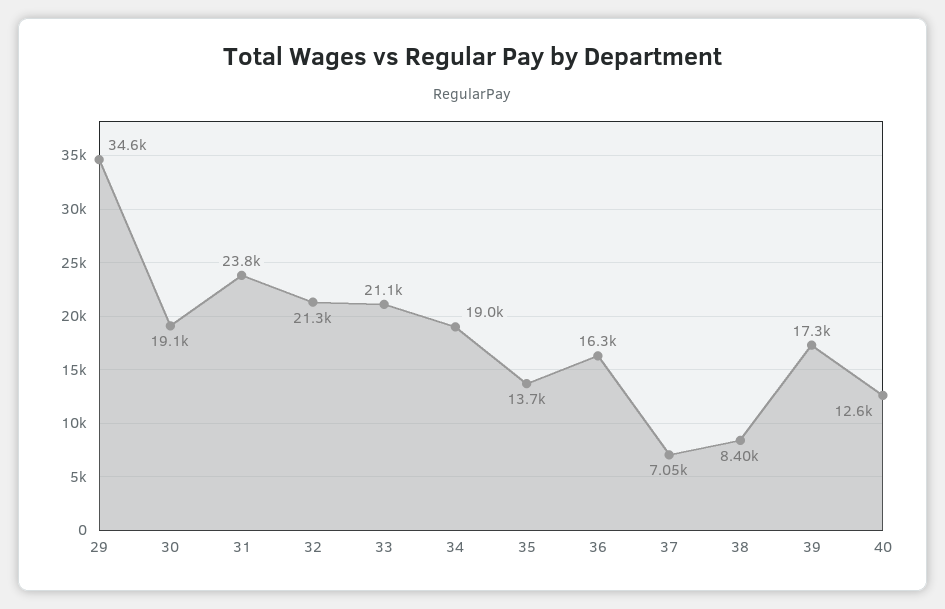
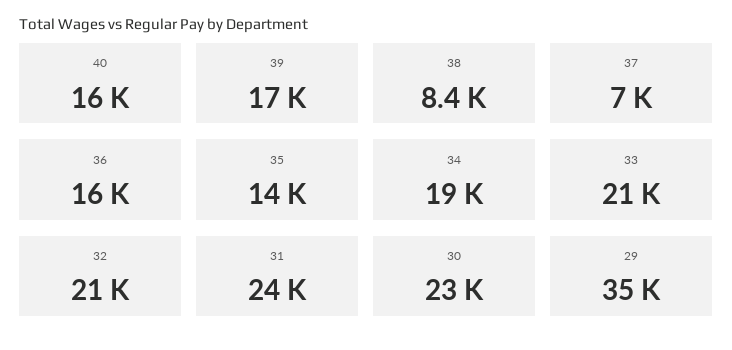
  {
    "29": 34600,
-   "30": 19100,
+   "30": 23000,
    "31": 23800,
    "32": 21300,
    "33": 21100,
    "34": 19000,
    "35": 13700,
    "36": 16300,
    "37": 7050,
    "38": 8400,
    "39": 17300,
-   "40": 12600
+   "40": 16000
  }

